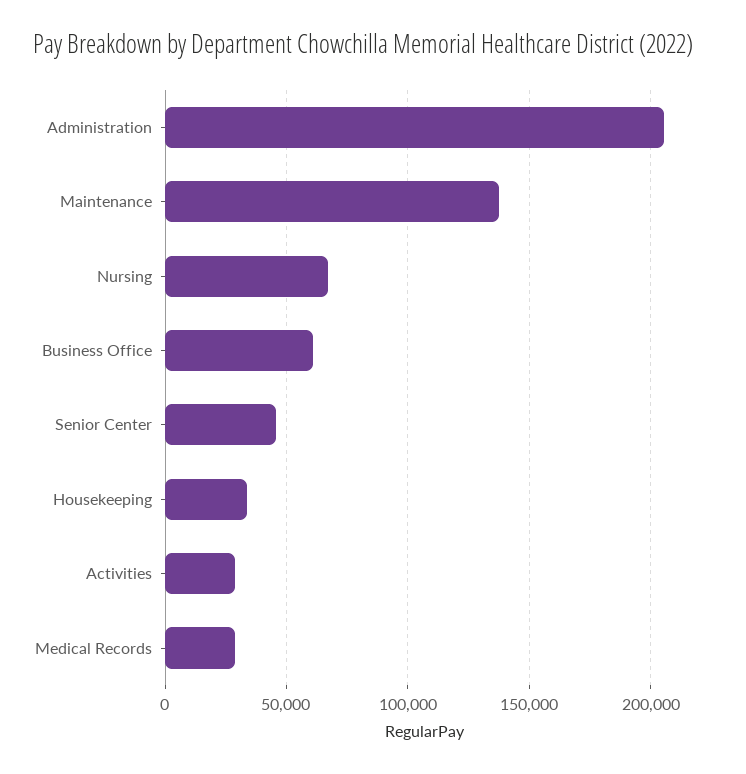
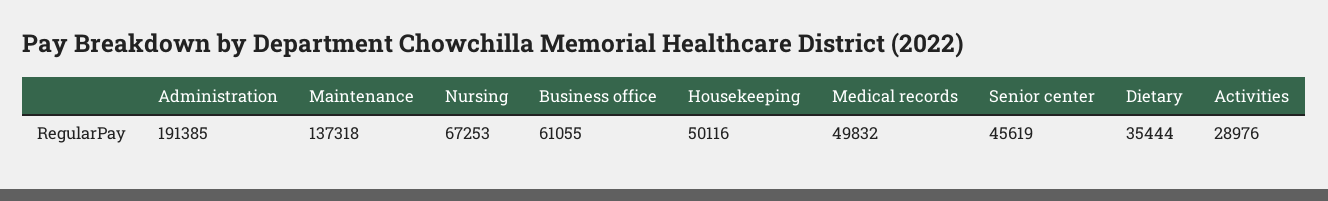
  {
-   "Administration": 205000,
+   "Administration": 191385,
    "Maintenance": 137318,
    "Nursing": 67253,
    "Business Office": 61055,
    "Senior Center": 45619,
-   "Housekeeping": 35000,
+   "Housekeeping": 50116,
    "Activities": 28976,
-   "Medical Records": 30000
+   "Medical Records": 49832,
+   "Dietary": 35444
  }

